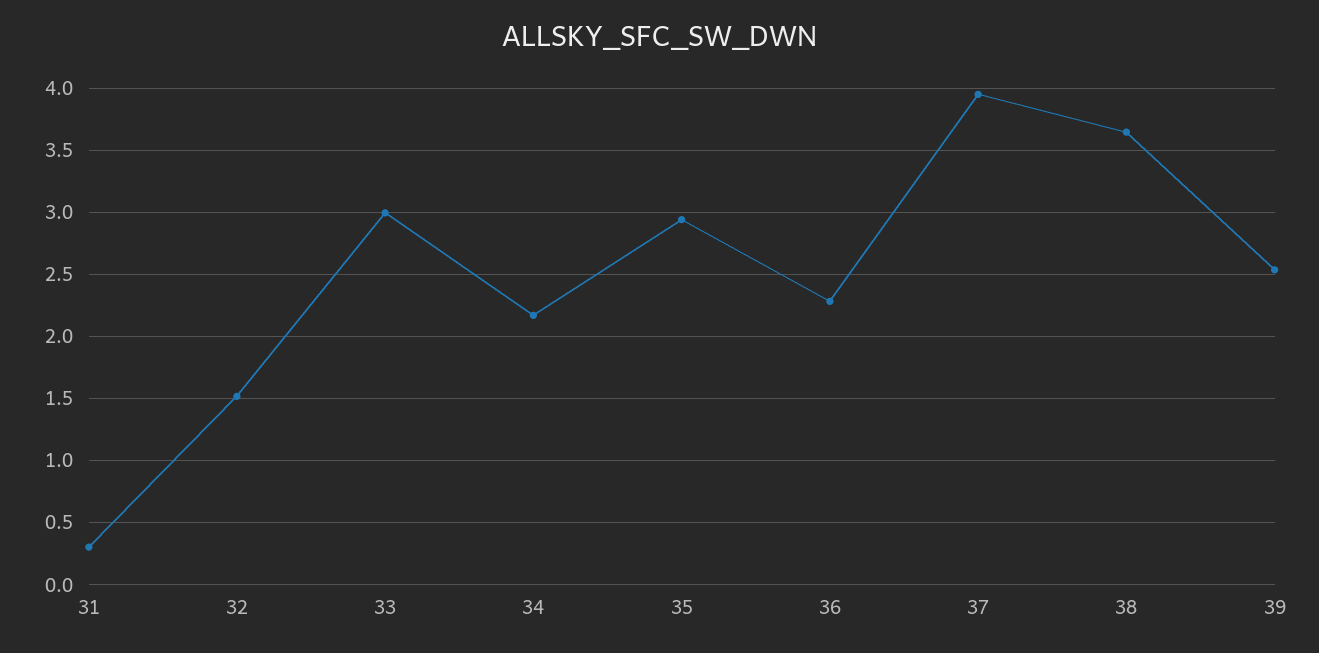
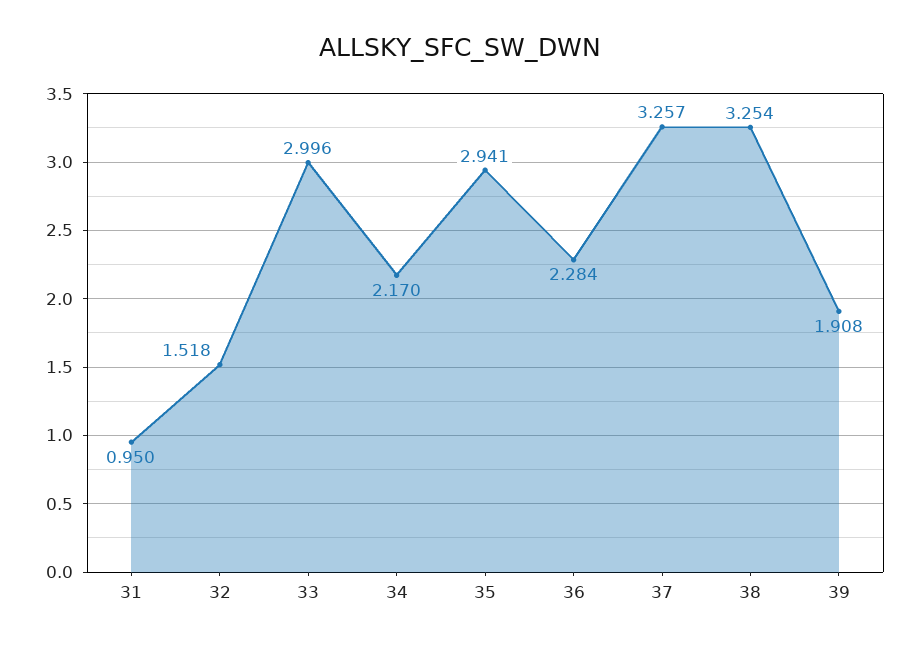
  {
-   "31": 0.3,
+   "31": 0.95,
    "32": 1.518,
    "33": 2.996,
    "34": 2.17,
    "35": 2.941,
    "36": 2.284,
-   "37": 3.95,
+   "37": 3.257,
-   "38": 3.65,
+   "38": 3.254,
-   "39": 2.55
+   "39": 1.908
  }

